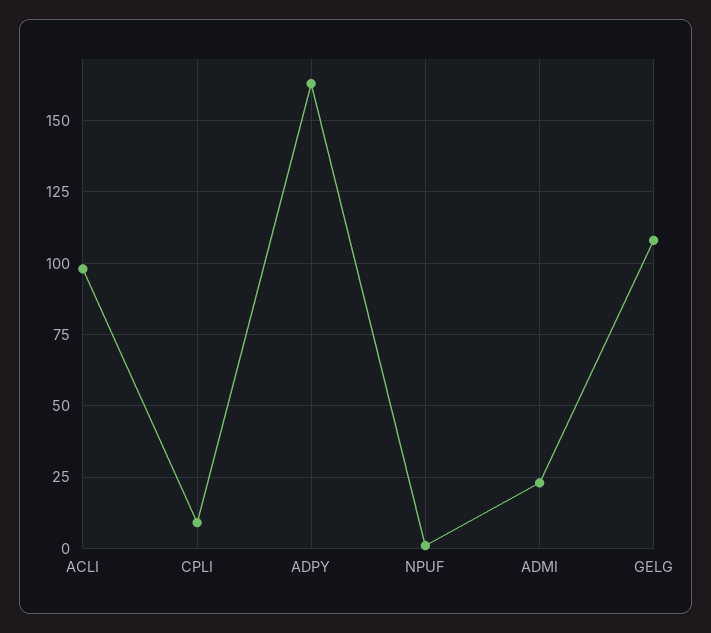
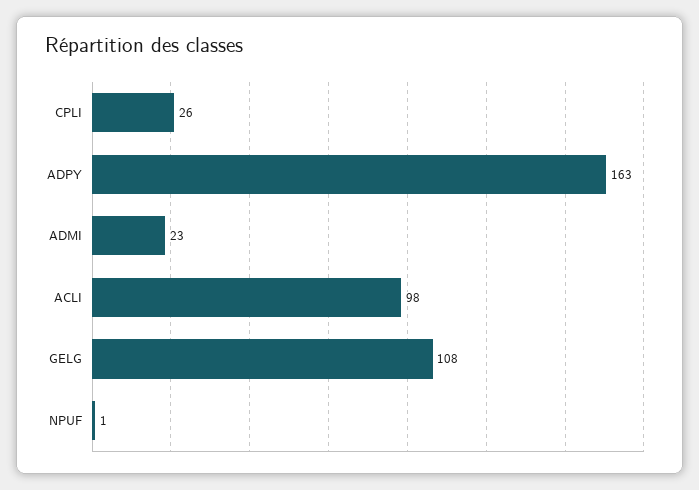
  {
    "ACLI": 98,
-   "CPLI": 10,
+   "CPLI": 26,
    "ADPY": 163,
    "NPUF": 1,
    "ADMI": 23,
    "GELG": 108
  }

